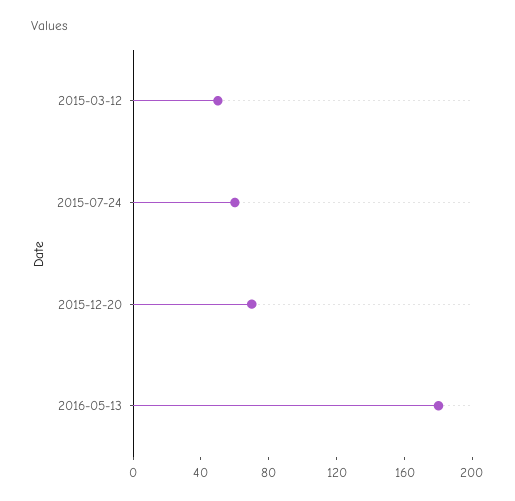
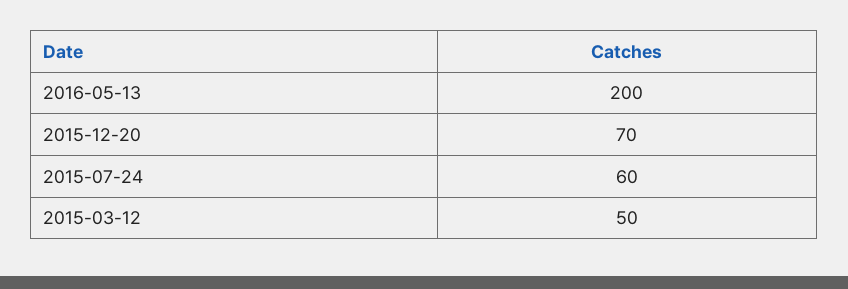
  {
    "2015-03-12": 50,
    "2015-07-24": 60,
    "2015-12-20": 70,
-   "2016-05-13": 180
+   "2016-05-13": 200
  }

